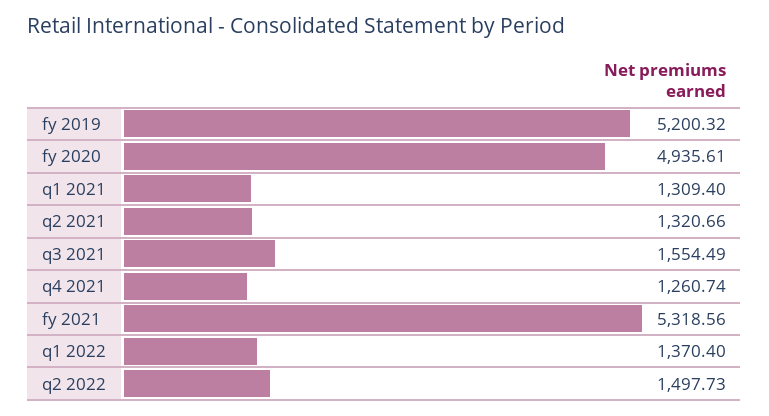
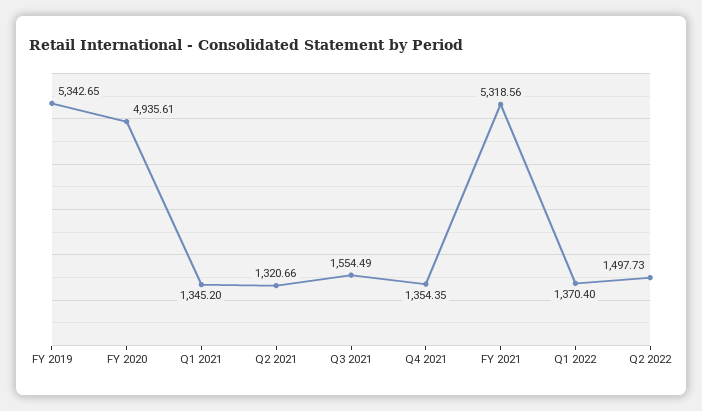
  {
-   "fy 2019": 5200.32,
+   "fy 2019": 5342.65,
    "fy 2020": 4935.61,
-   "q1 2021": 1309.4,
+   "q1 2021": 1345.2,
    "q2 2021": 1320.66,
    "q3 2021": 1554.49,
-   "q4 2021": 1260.74,
+   "q4 2021": 1354.35,
    "fy 2021": 5318.56,
    "q1 2022": 1370.4,
    "q2 2022": 1497.73
  }

